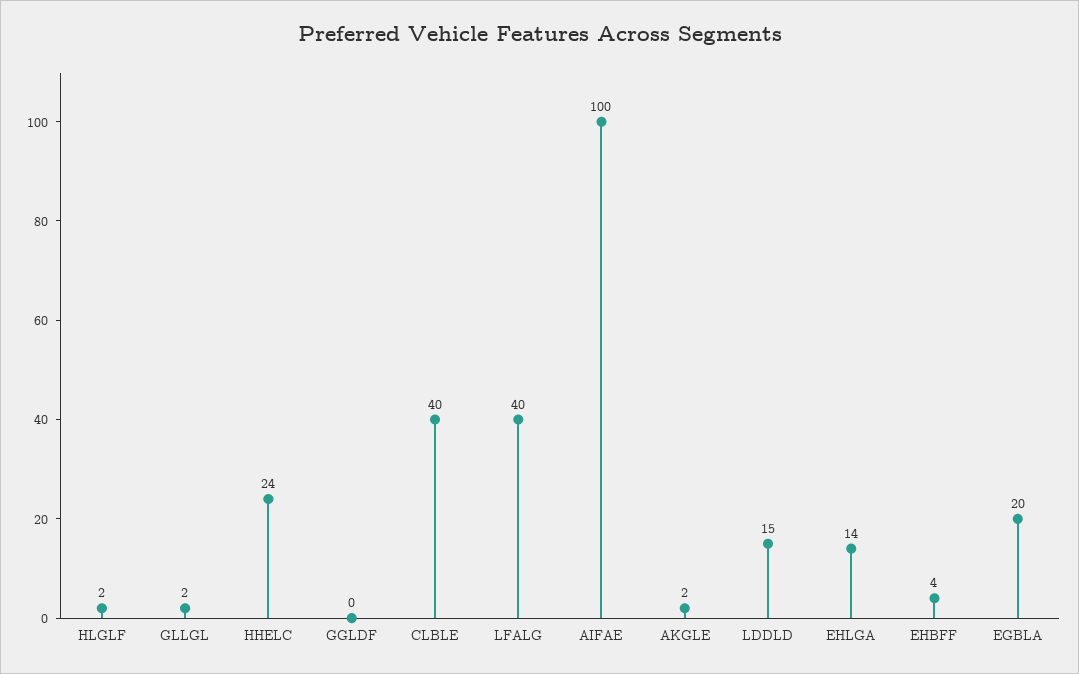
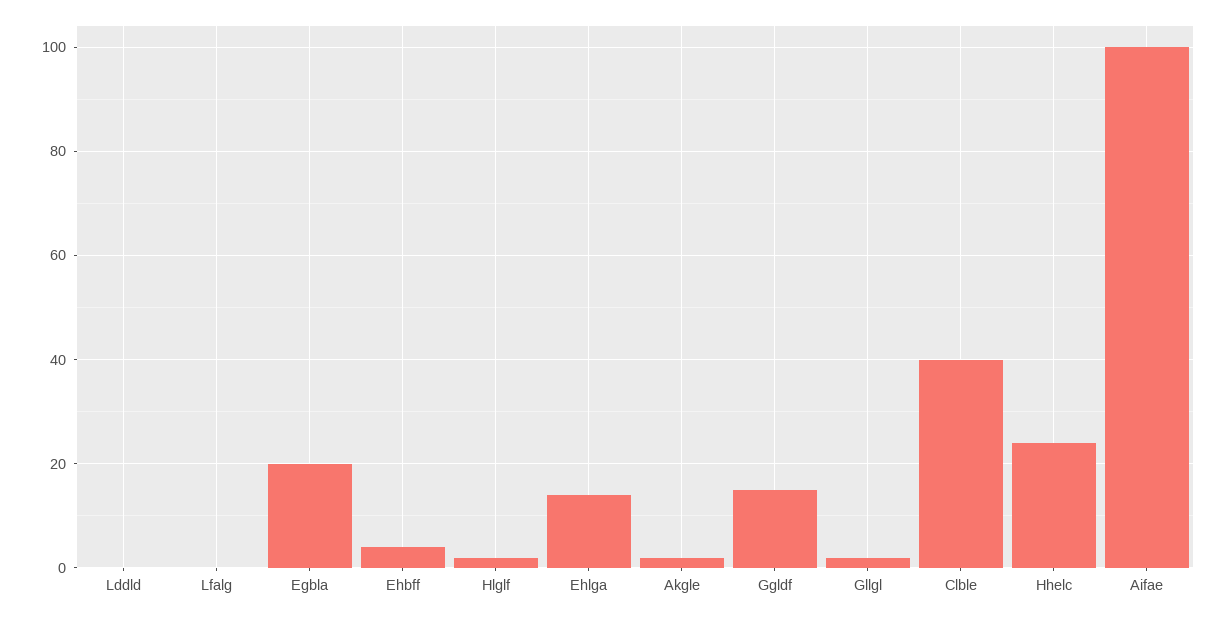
  {
    "HLGLF": 2,
    "GLLGL": 2,
    "HHELC": 24,
-   "GGLDF": 0,
+   "GGLDF": 15,
    "CLBLE": 40,
-   "LFALG": 40,
+   "LFALG": 0,
    "AIFAE": 100,
    "AKGLE": 2,
-   "LDDLD": 15,
+   "LDDLD": 0,
    "EHLGA": 14,
    "EHBFF": 4,
    "EGBLA": 20
  }

